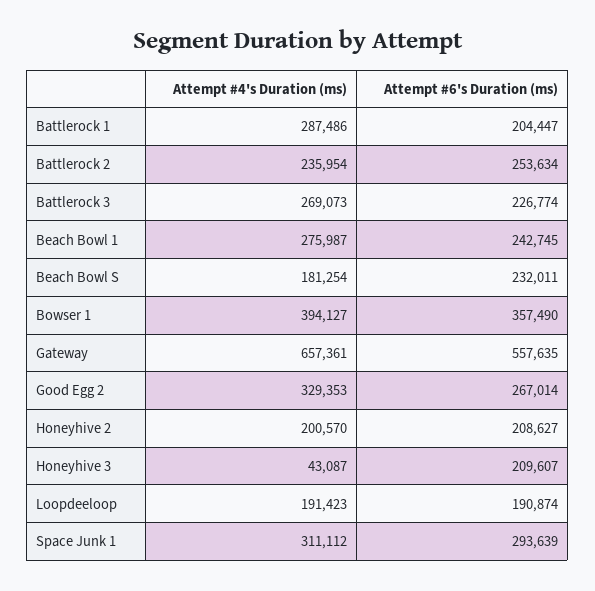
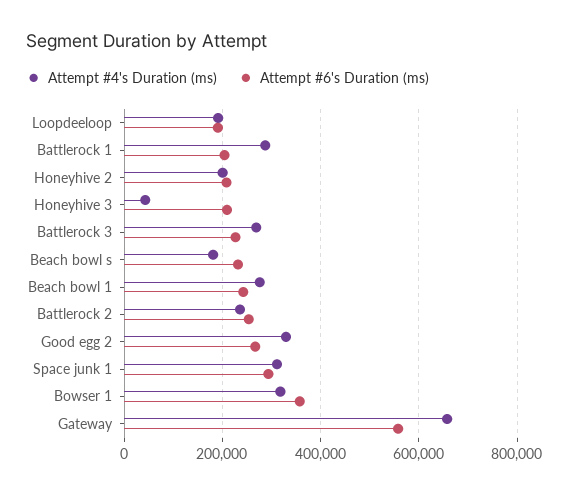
  {
    "Attempt #4's Duration (ms)": {
      "Battlerock 1": 287486,
      "Battlerock 2": 235954,
      "Battlerock 3": 269073,
      "Beach Bowl 1": 275987,
      "Beach Bowl S": 181254,
-     "Bowser 1": 394127,
+     "Bowser 1": 320000,
      "Gateway": 657361,
      "Good Egg 2": 329353,
      "Honeyhive 2": 200570,
      "Honeyhive 3": 43087,
      "Loopdeeloop": 191423,
      "Space Junk 1": 311112
    },
    "Attempt #6's Duration (ms)": {
      "Battlerock 1": 204447,
      "Battlerock 2": 253634,
      "Battlerock 3": 226774,
      "Beach Bowl 1": 242745,
      "Beach Bowl S": 232011,
      "Bowser 1": 357490,
      "Gateway": 557635,
      "Good Egg 2": 267014,
      "Honeyhive 2": 208627,
      "Honeyhive 3": 209607,
      "Loopdeeloop": 190874,
      "Space Junk 1": 293639
    }
  }

